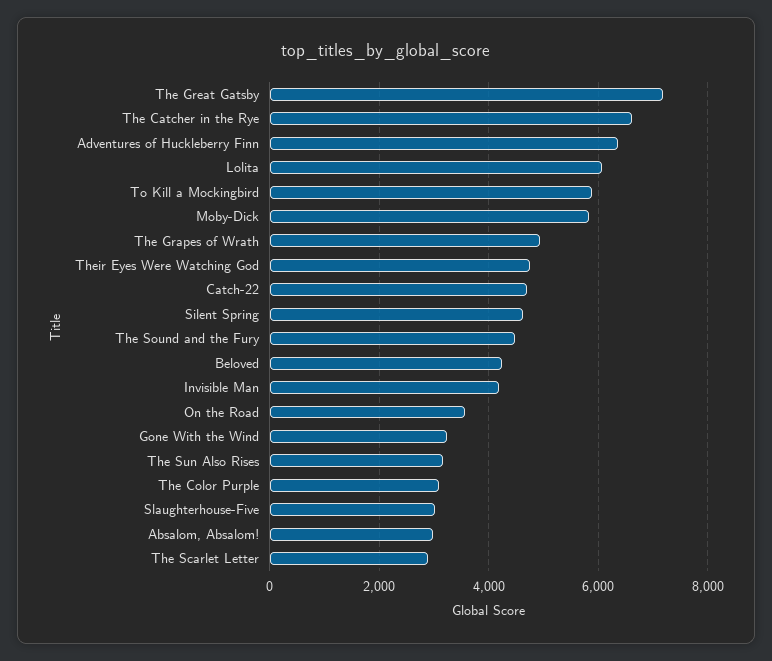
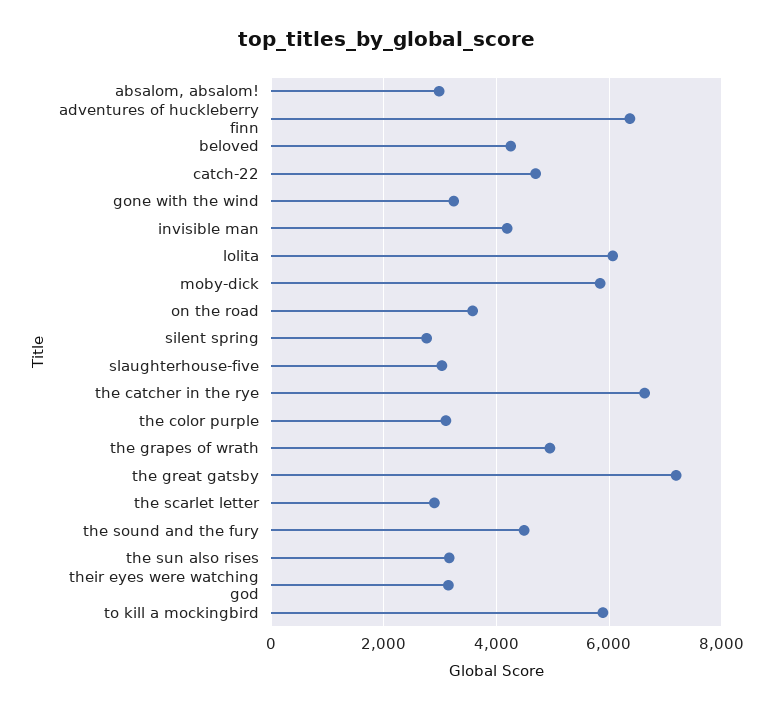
  {
    "The Great Gatsby": 7200,
    "The Catcher in the Rye": 6600,
    "Adventures of Huckleberry Finn": 6400,
    "Lolita": 6000,
    "To Kill a Mockingbird": 5800,
    "Moby-Dick": 5800,
    "The Grapes of Wrath": 5000,
-   "Their Eyes Were Watching God": 4800,
+   "Their Eyes Were Watching God": 3200,
    "Catch-22": 4600,
-   "Silent Spring": 4600,
+   "Silent Spring": 2800,
    "The Sound and the Fury": 4400,
    "Beloved": 4200,
    "Invisible Man": 4200,
    "On the Road": 3600,
    "Gone With the Wind": 3200,
    "The Sun Also Rises": 3200,
    "The Color Purple": 3200,
    "Slaughterhouse-Five": 3000,
    "Absalom, Absalom!": 3000,
    "The Scarlet Letter": 2800
  }

